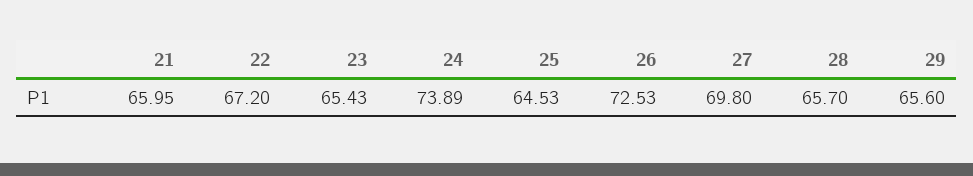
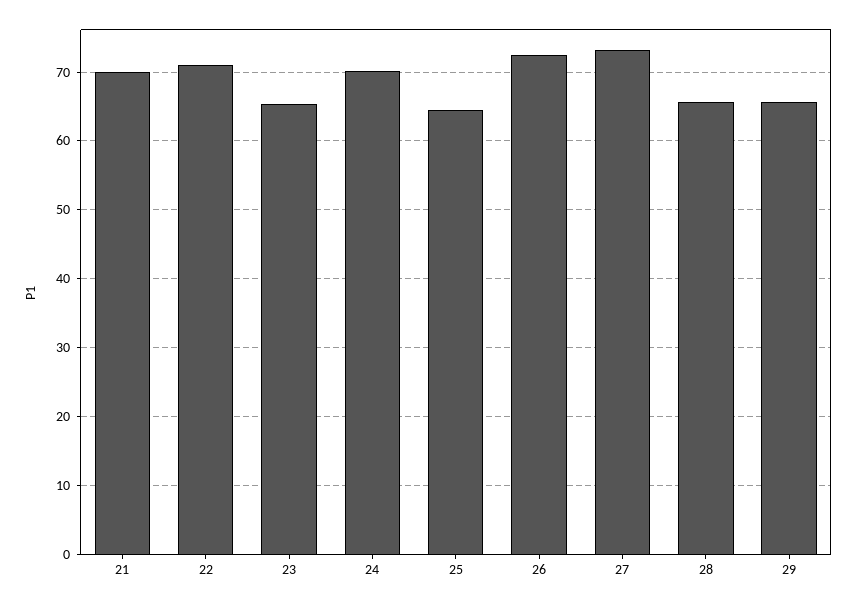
  {
-   "21": 65.95,
+   "21": 70,
-   "22": 67.2,
+   "22": 71,
    "23": 65.43,
-   "24": 73.89,
+   "24": 70,
    "25": 64.53,
    "26": 72.53,
-   "27": 69.8,
+   "27": 73,
    "28": 65.7,
    "29": 65.6
  }

